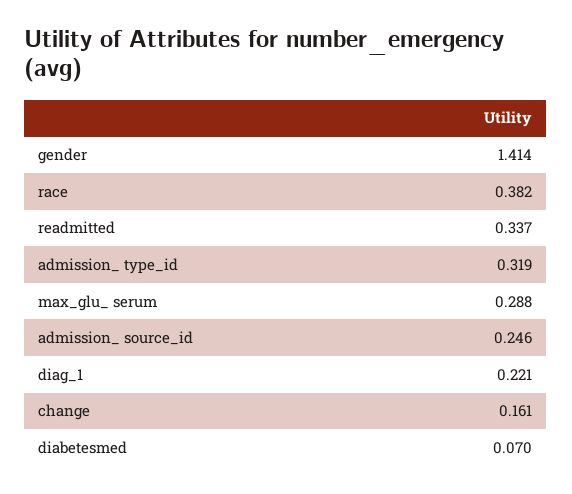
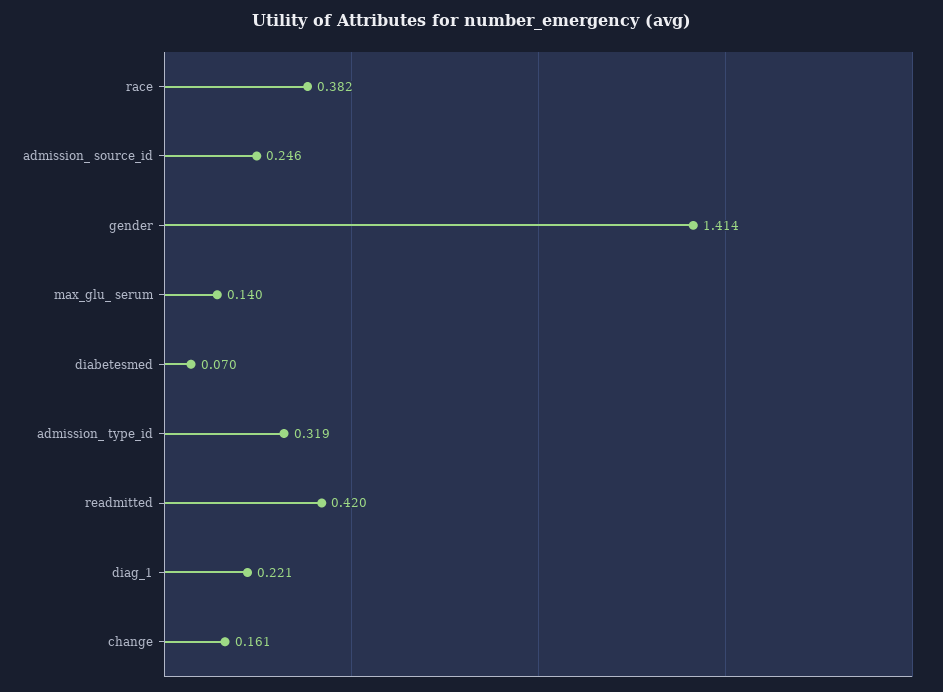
  {
    "gender": 1.414,
    "race": 0.382,
-   "readmitted": 0.337,
+   "readmitted": 0.42,
    "admission_ type_id": 0.319,
-   "max_glu_ serum": 0.288,
+   "max_glu_ serum": 0.14,
    "admission_ source_id": 0.246,
    "diag_1": 0.221,
    "change": 0.161,
    "diabetesmed": 0.07
  }

